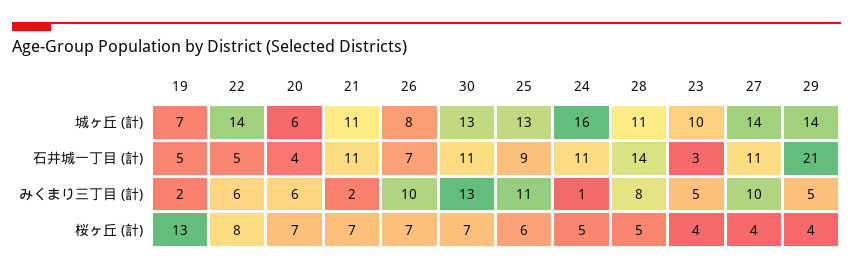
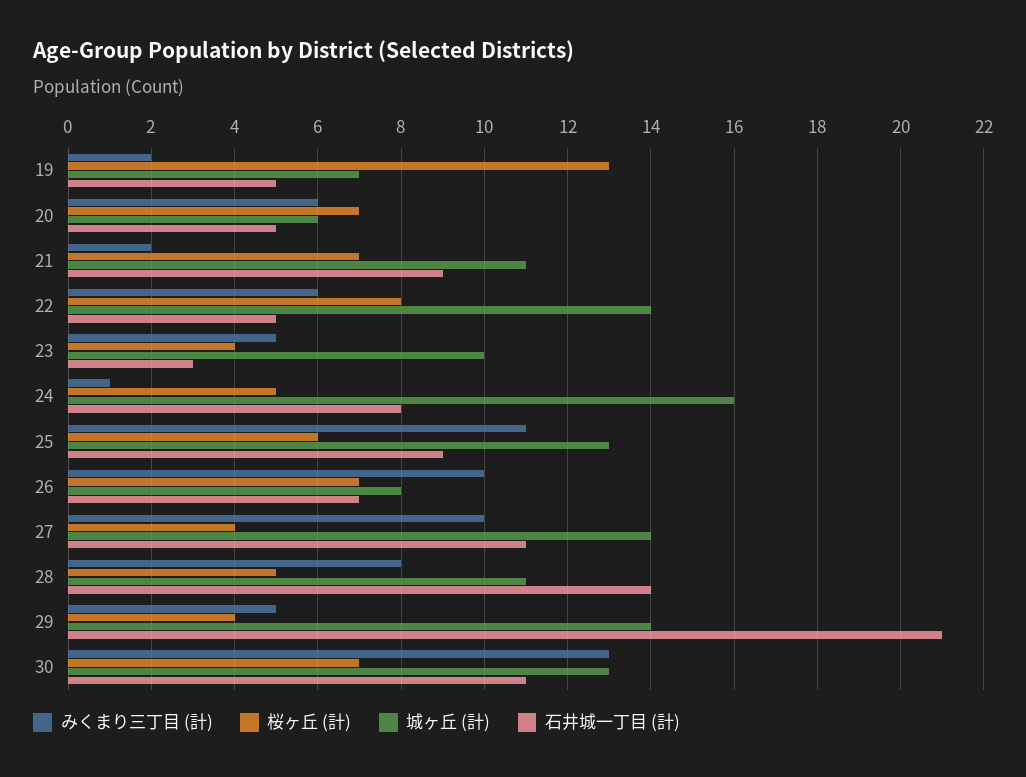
  {
    "城ヶ丘 (計)": {
      "19": 7,
      "22": 14,
      "20": 6,
      "21": 11,
      "26": 8,
      "30": 13,
      "25": 13,
      "24": 16,
      "28": 11,
      "23": 10,
      "27": 14,
      "29": 14
    },
    "石井城一丁目 (計)": {
      "19": 5,
      "22": 5,
-     "20": 4,
+     "20": 5,
-     "21": 11,
+     "21": 9,
      "26": 7,
      "30": 11,
      "25": 9,
-     "24": 11,
+     "24": 8,
      "28": 14,
      "23": 3,
      "27": 11,
      "29": 21
    },
    "みくまり三丁目 (計)": {
      "19": 2,
      "22": 6,
      "20": 6,
      "21": 2,
      "26": 10,
      "30": 13,
      "25": 11,
      "24": 1,
      "28": 8,
      "23": 5,
      "27": 10,
      "29": 5
    },
    "桜ヶ丘 (計)": {
      "19": 13,
      "22": 8,
      "20": 7,
      "21": 7,
      "26": 7,
      "30": 7,
      "25": 6,
      "24": 5,
      "28": 5,
      "23": 4,
      "27": 4,
      "29": 4
    }
  }

